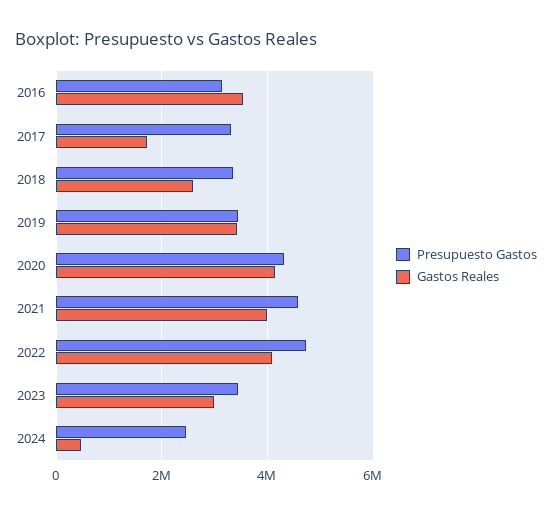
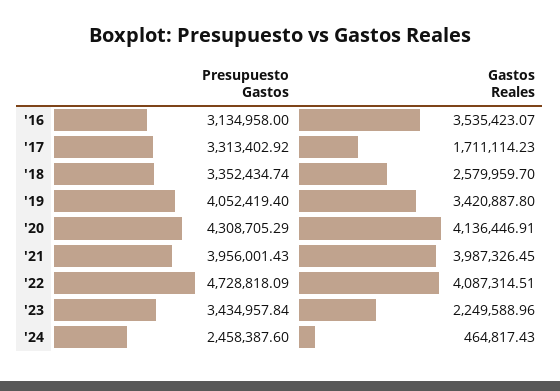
  {
    "Presupuesto Gastos": {
      "2016": 3134958,
      "2017": 3313402.92,
      "2018": 3352434.74,
-     "2019": 3400000,
+     "2019": 4052419.4,
      "2020": 4308705.29,
-     "2021": 4600000,
+     "2021": 3956001.43,
      "2022": 4728818.09,
      "2023": 3434957.84,
      "2024": 2458387.6
    },
    "Gastos Reales": {
      "2016": 3535423.07,
      "2017": 1711114.23,
      "2018": 2579959.7,
      "2019": 3420887.8,
      "2020": 4136446.91,
      "2021": 3987326.45,
      "2022": 4087314.51,
-     "2023": 3000000,
+     "2023": 2249588.96,
      "2024": 464817.43
    }
  }

